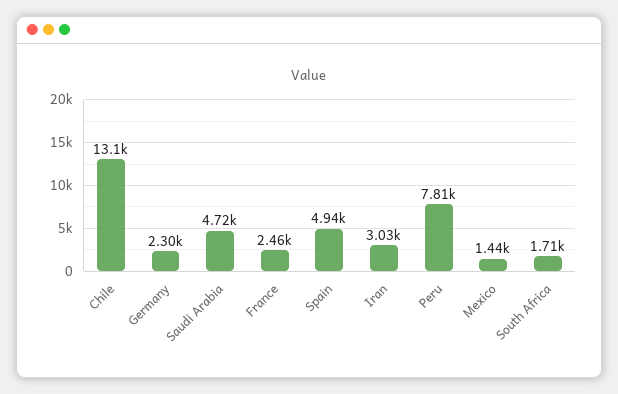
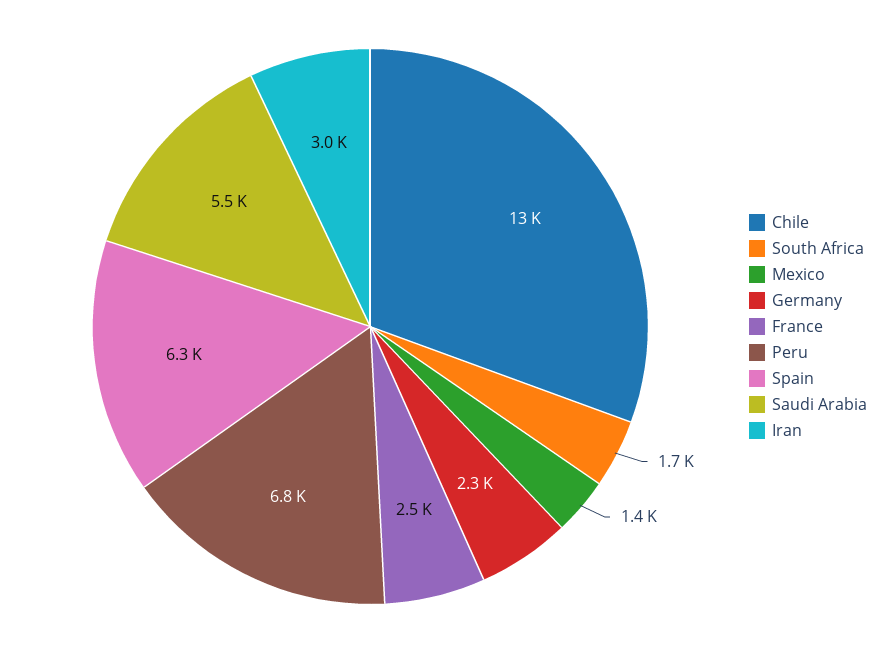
  {
    "Chile": 13100,
    "Germany": 2300,
-   "Saudi Arabia": 4720,
+   "Saudi Arabia": 5500,
    "France": 2460,
-   "Spain": 4940,
+   "Spain": 6300,
    "Iran": 3030,
-   "Peru": 7810,
+   "Peru": 6800,
    "Mexico": 1440,
    "South Africa": 1710
  }

